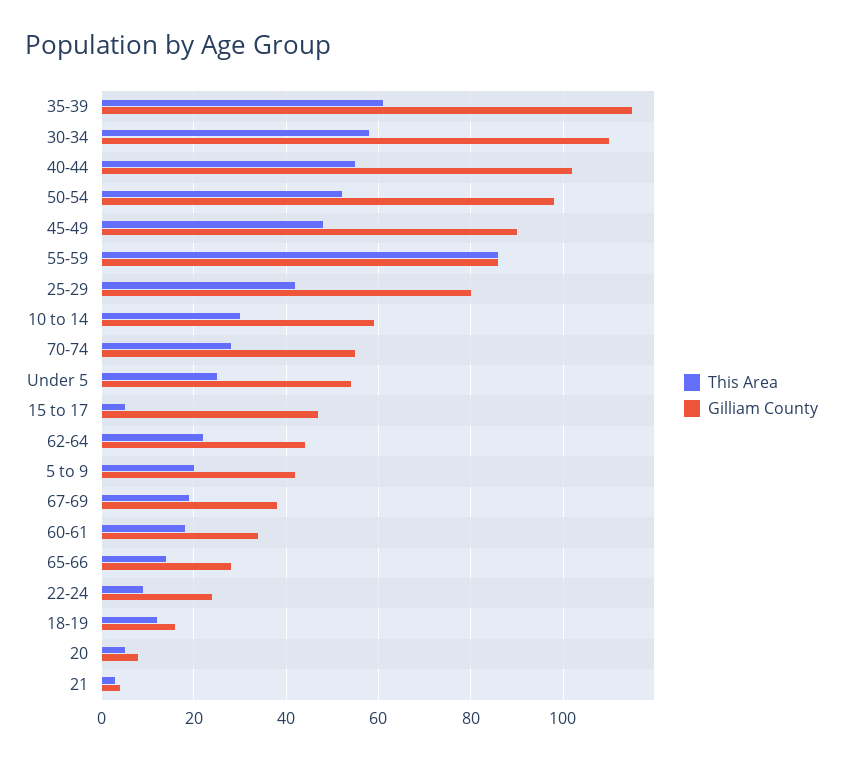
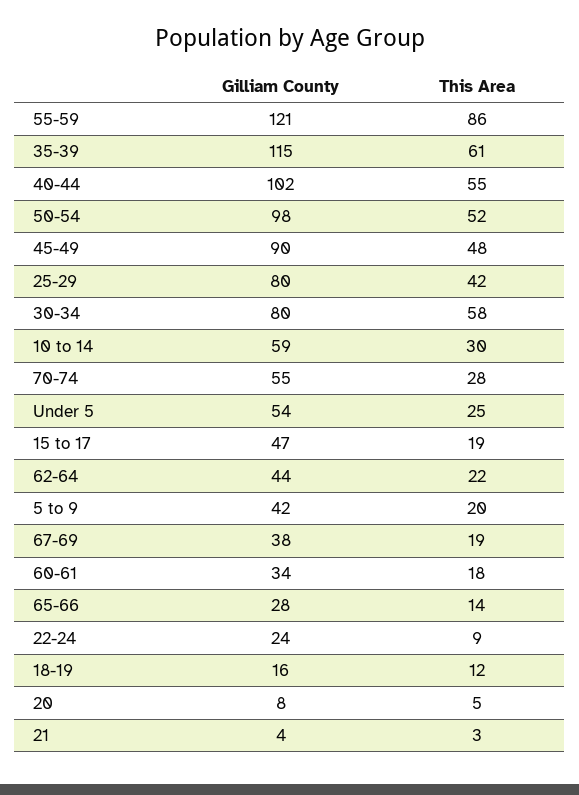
  {
    "This Area": {
      "35-39": 61,
      "30-34": 58,
      "40-44": 55,
      "50-54": 52,
      "45-49": 48,
      "55-59": 86,
      "25-29": 42,
      "10 to 14": 30,
      "70-74": 28,
      "Under 5": 25,
-     "15 to 17": 5,
+     "15 to 17": 19,
      "62-64": 22,
      "5 to 9": 20,
      "67-69": 19,
      "60-61": 18,
      "65-66": 14,
      "22-24": 9,
      "18-19": 12,
      "20": 5,
      "21": 3
    },
    "Gilliam County": {
      "35-39": 115,
-     "30-34": 110,
+     "30-34": 80,
      "40-44": 102,
      "50-54": 98,
      "45-49": 90,
-     "55-59": 85,
+     "55-59": 121,
      "25-29": 80,
      "10 to 14": 59,
      "70-74": 55,
      "Under 5": 54,
      "15 to 17": 47,
      "62-64": 44,
      "5 to 9": 42,
      "67-69": 38,
      "60-61": 34,
      "65-66": 28,
      "22-24": 24,
      "18-19": 16,
      "20": 8,
      "21": 4
    }
  }

